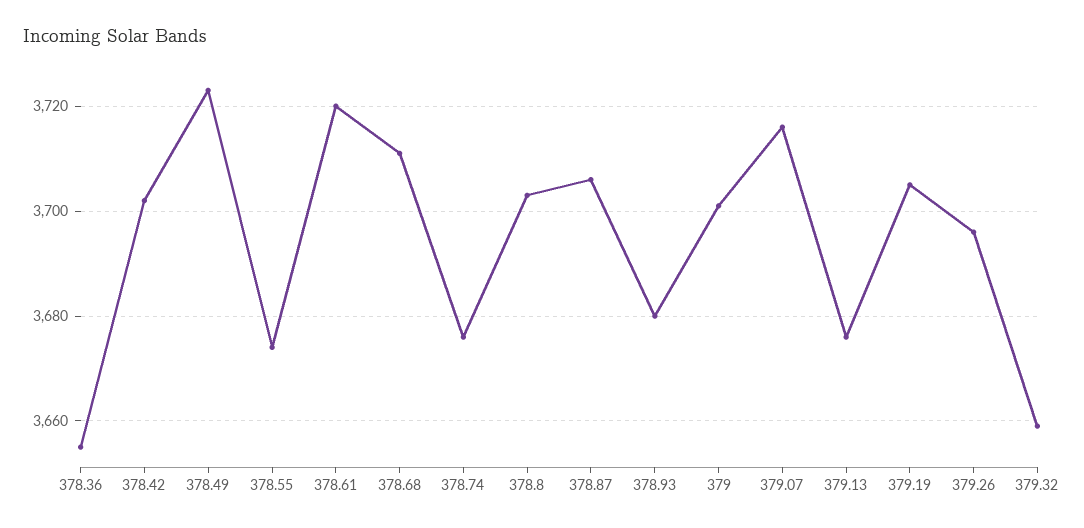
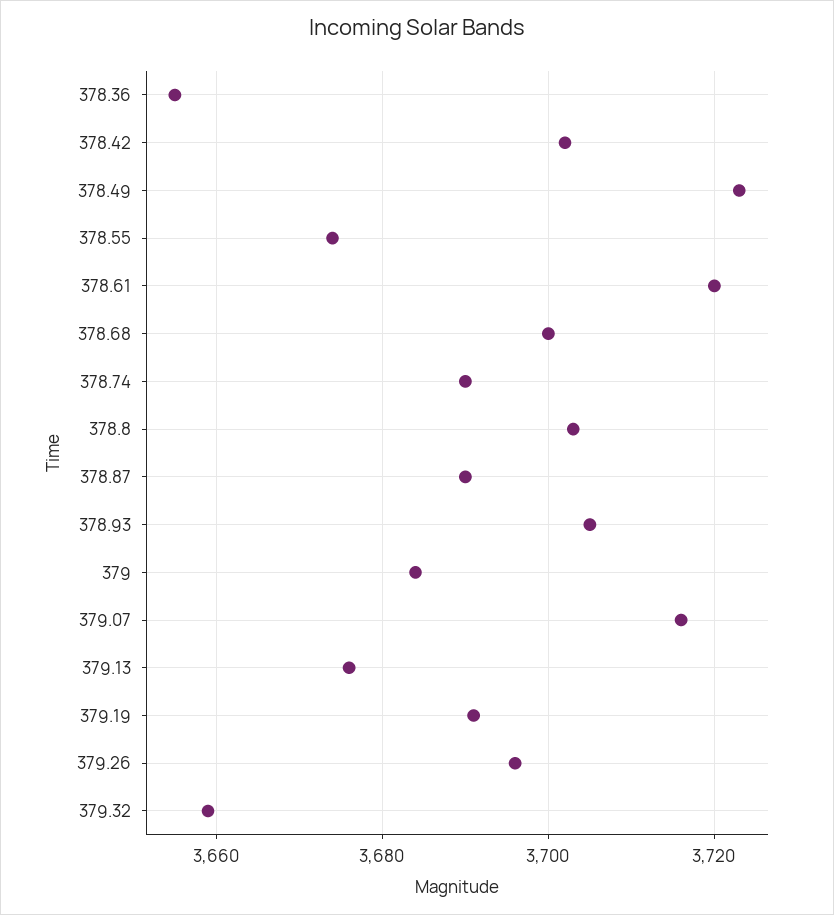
  {
    "378.36": 3655,
    "378.42": 3700,
    "378.49": 3725,
    "378.55": 3675,
    "378.61": 3720,
-   "378.68": 3710,
+   "378.68": 3700,
-   "378.74": 3675,
+   "378.74": 3690,
    "378.8": 3705,
-   "378.87": 3705,
+   "378.87": 3690,
-   "378.93": 3680,
+   "378.93": 3705,
-   "379": 3700,
+   "379": 3685,
    "379.07": 3715,
    "379.13": 3675,
-   "379.19": 3705,
+   "379.19": 3690,
    "379.26": 3695,
    "379.32": 3660
  }

